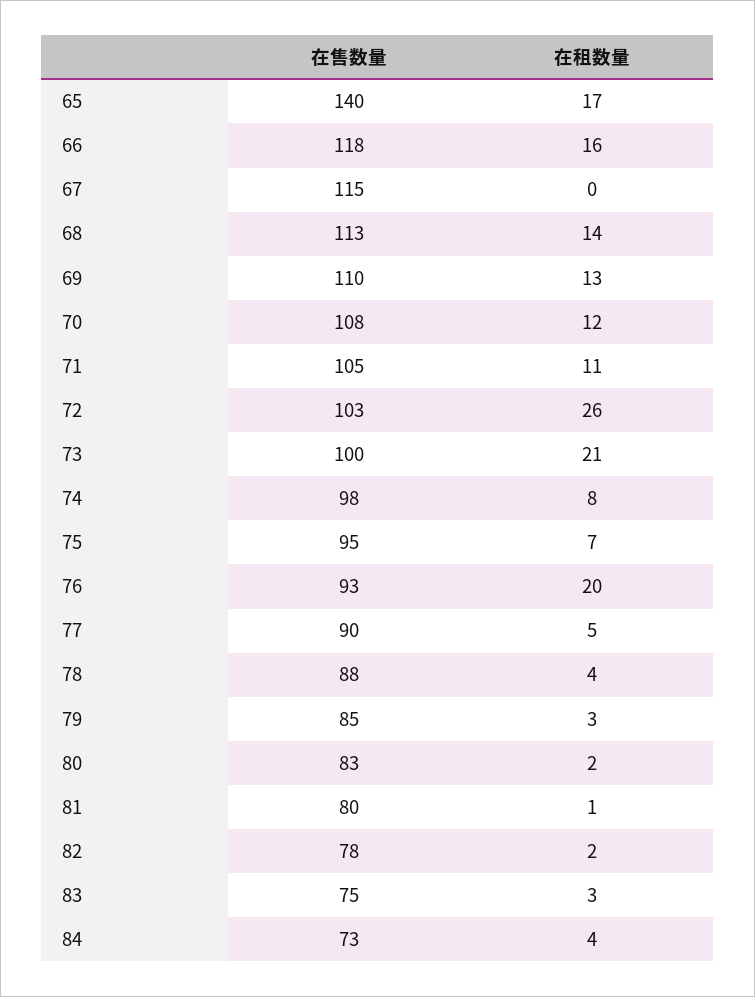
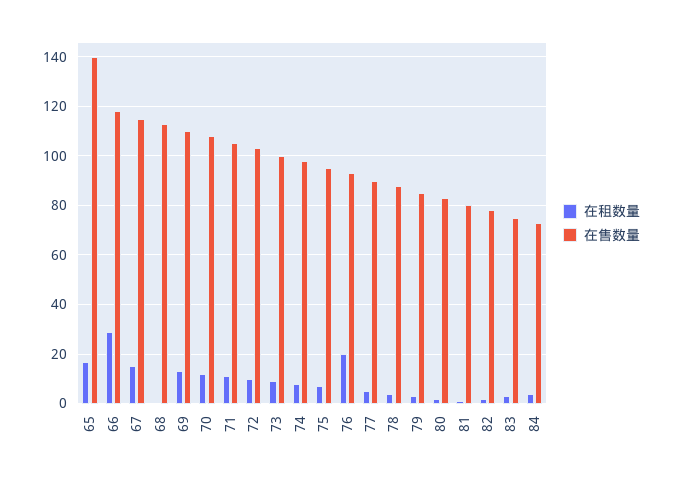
  {
    "在售数量": {
      "65": 140,
      "66": 118,
      "67": 115,
      "68": 113,
      "69": 110,
      "70": 108,
      "71": 105,
      "72": 103,
      "73": 100,
      "74": 98,
      "75": 95,
      "76": 93,
      "77": 90,
      "78": 88,
      "79": 85,
      "80": 83,
      "81": 80,
      "82": 78,
      "83": 75,
      "84": 73
    },
    "在租数量": {
      "65": 17,
-     "66": 16,
+     "66": 30,
-     "67": 0,
+     "67": 15,
-     "68": 14,
+     "68": 0,
      "69": 13,
      "70": 12,
      "71": 11,
-     "72": 26,
+     "72": 10,
-     "73": 21,
+     "73": 10,
      "74": 8,
      "75": 7,
      "76": 20,
      "77": 5,
      "78": 4,
      "79": 3,
      "80": 2,
      "81": 1,
      "82": 2,
      "83": 3,
      "84": 4
    }
  }

